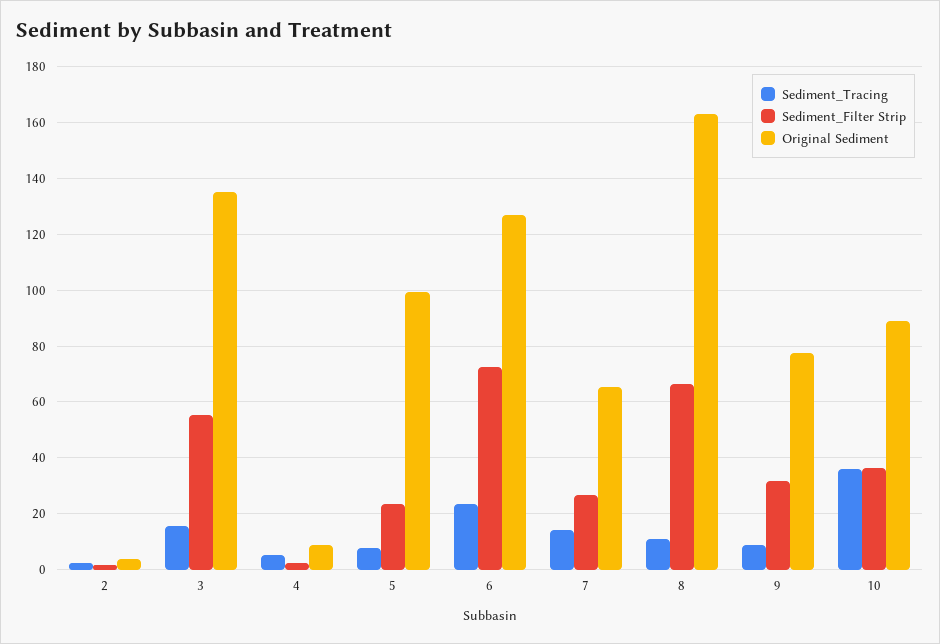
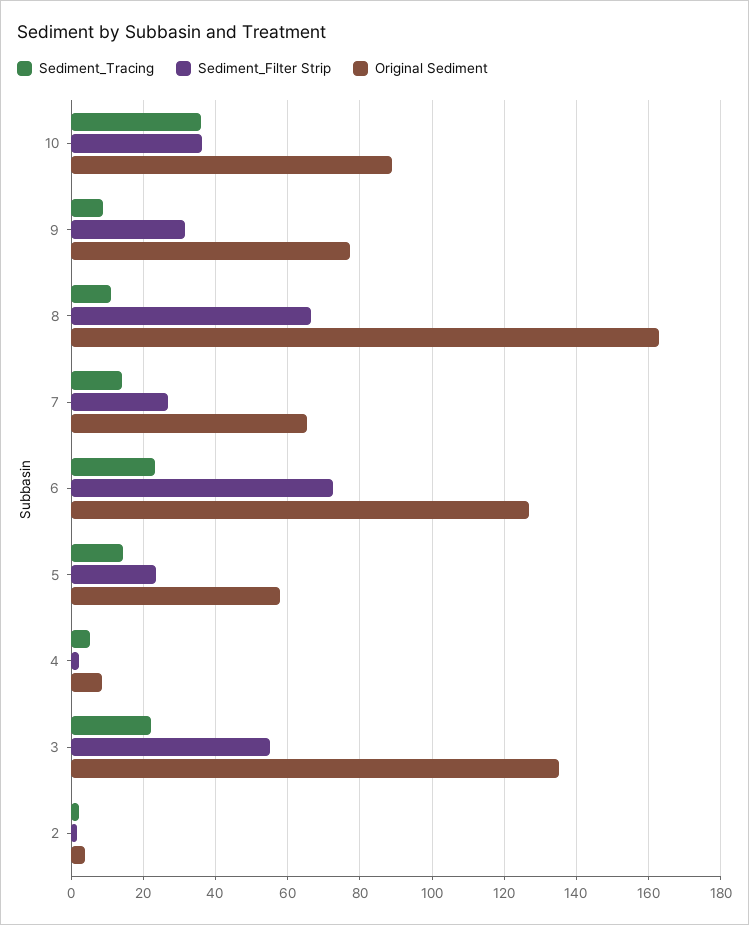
  {
    "Sediment_Tracing": {
      "2": 2,
-     "3": 15,
+     "3": 22,
      "4": 6,
-     "5": 7.5,
+     "5": 14,
      "6": 24,
      "7": 14,
      "8": 12,
      "9": 8,
      "10": 36
    },
    "Sediment_Filter Strip": {
      "2": 2,
      "3": 56,
      "4": 2,
      "5": 24,
      "6": 72,
      "7": 26,
      "8": 66,
      "9": 32,
      "10": 36
    },
    "Original Sediment": {
      "2": 4,
      "3": 136,
      "4": 8,
-     "5": 100,
+     "5": 58,
      "6": 126,
      "7": 66,
      "8": 164,
      "9": 78,
      "10": 88
    }
  }

